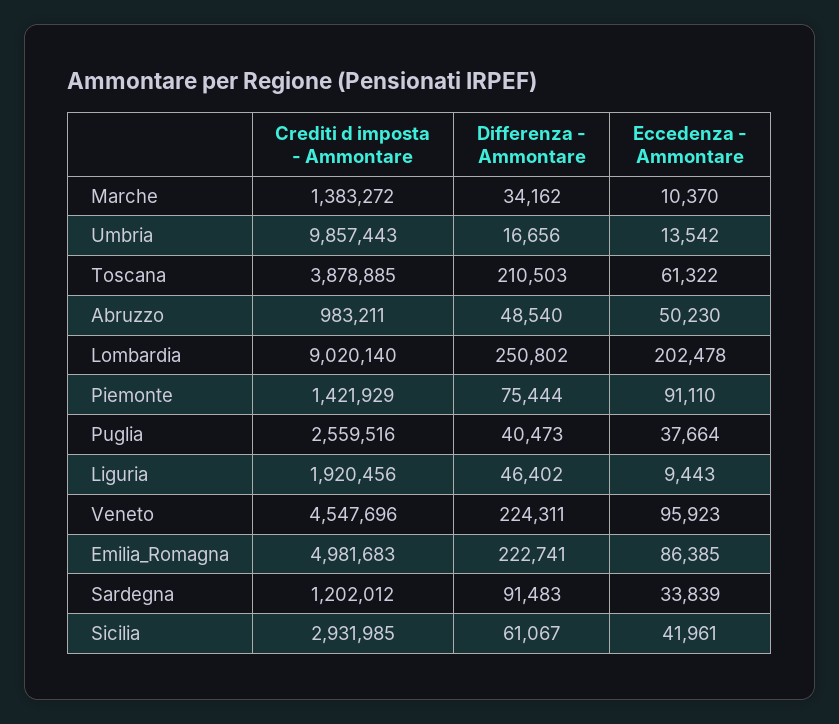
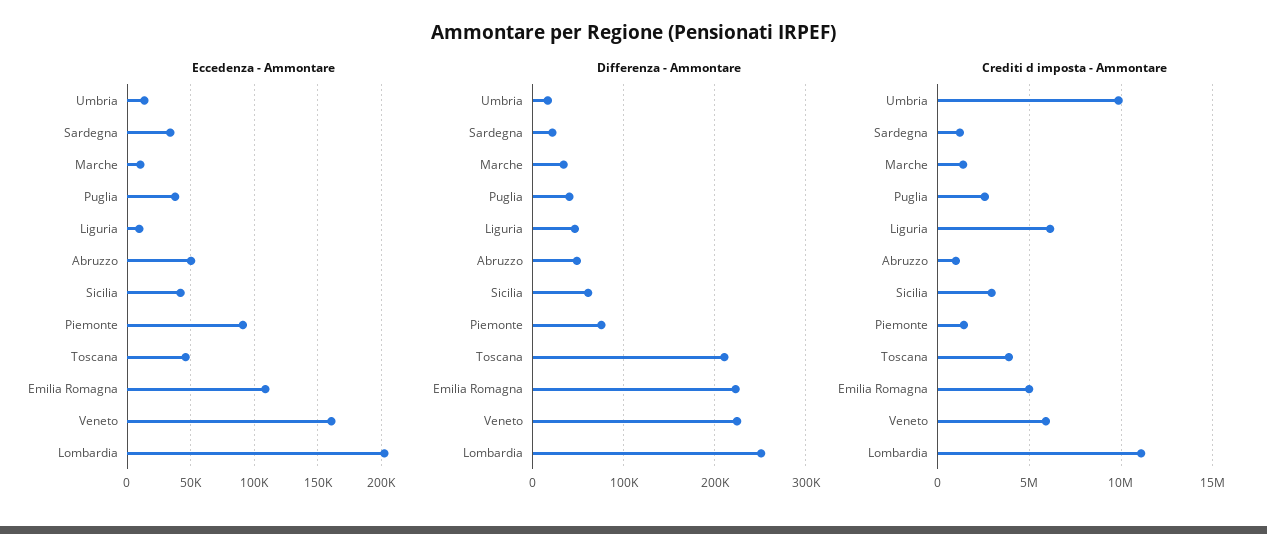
  {
    "Crediti d imposta - Ammontare": {
      "Marche": 1383272,
      "Umbria": 9857443,
      "Toscana": 3878885,
      "Abruzzo": 983211,
-     "Lombardia": 9020140,
+     "Lombardia": 11000000,
      "Piemonte": 1421929,
      "Puglia": 2559516,
-     "Liguria": 1920456,
+     "Liguria": 6000000,
-     "Veneto": 4547696,
+     "Veneto": 6000000,
      "Emilia_Romagna": 4981683,
      "Sardegna": 1202012,
      "Sicilia": 2931985
    },
    "Differenza - Ammontare": {
      "Marche": 34162,
      "Umbria": 16656,
      "Toscana": 210503,
      "Abruzzo": 48540,
      "Lombardia": 250802,
      "Piemonte": 75444,
      "Puglia": 40473,
      "Liguria": 46402,
      "Veneto": 224311,
      "Emilia_Romagna": 222741,
-     "Sardegna": 91483,
+     "Sardegna": 20000,
      "Sicilia": 61067
    },
    "Eccedenza - Ammontare": {
      "Marche": 10370,
      "Umbria": 13542,
-     "Toscana": 61322,
+     "Toscana": 45000,
      "Abruzzo": 50230,
      "Lombardia": 202478,
      "Piemonte": 91110,
      "Puglia": 37664,
      "Liguria": 9443,
-     "Veneto": 95923,
+     "Veneto": 160000,
-     "Emilia_Romagna": 86385,
+     "Emilia_Romagna": 110000,
      "Sardegna": 33839,
      "Sicilia": 41961
    }
  }

